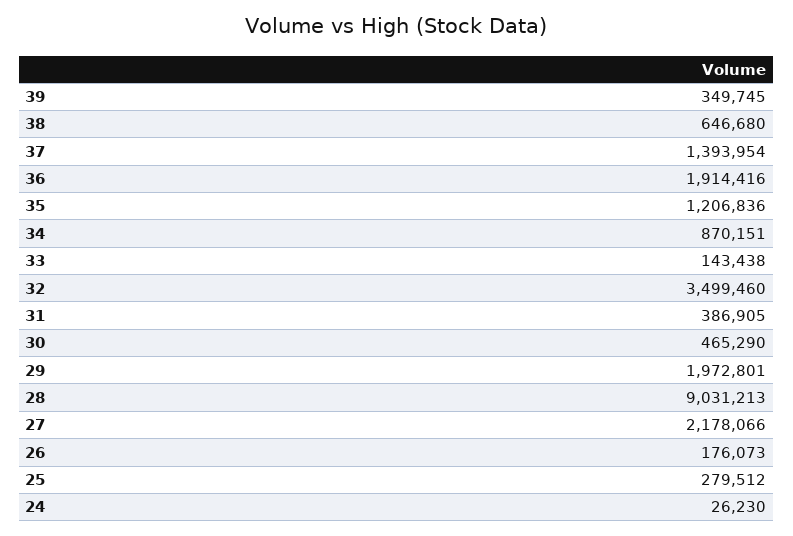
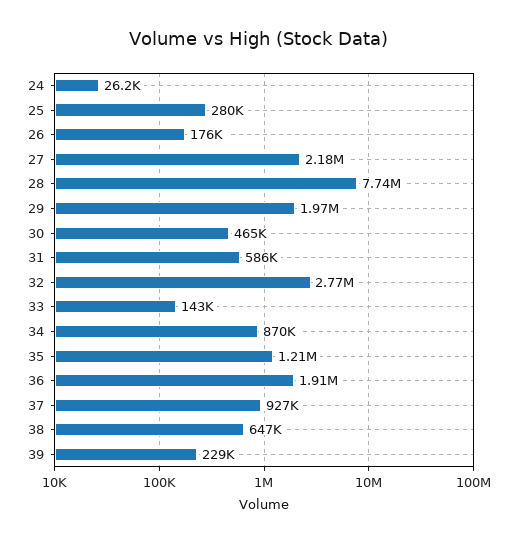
  {
-   "39": 349745,
+   "39": 229000,
    "38": 646680,
-   "37": 1393954,
+   "37": 927000,
    "36": 1914416,
    "35": 1206836,
    "34": 870151,
    "33": 143438,
-   "32": 3499460,
+   "32": 2770000,
-   "31": 386905,
+   "31": 586000,
    "30": 465290,
    "29": 1972801,
-   "28": 9031213,
+   "28": 7740000,
    "27": 2178066,
    "26": 176073,
    "25": 279512,
    "24": 26230
  }

